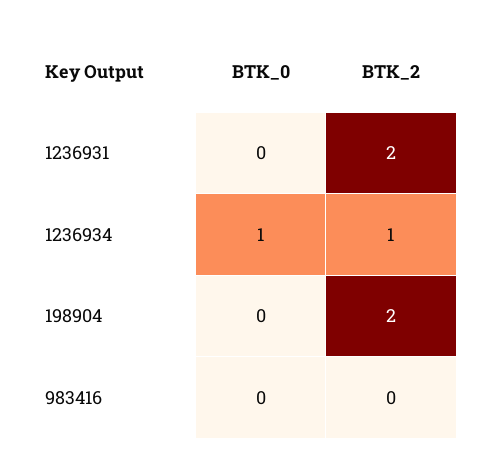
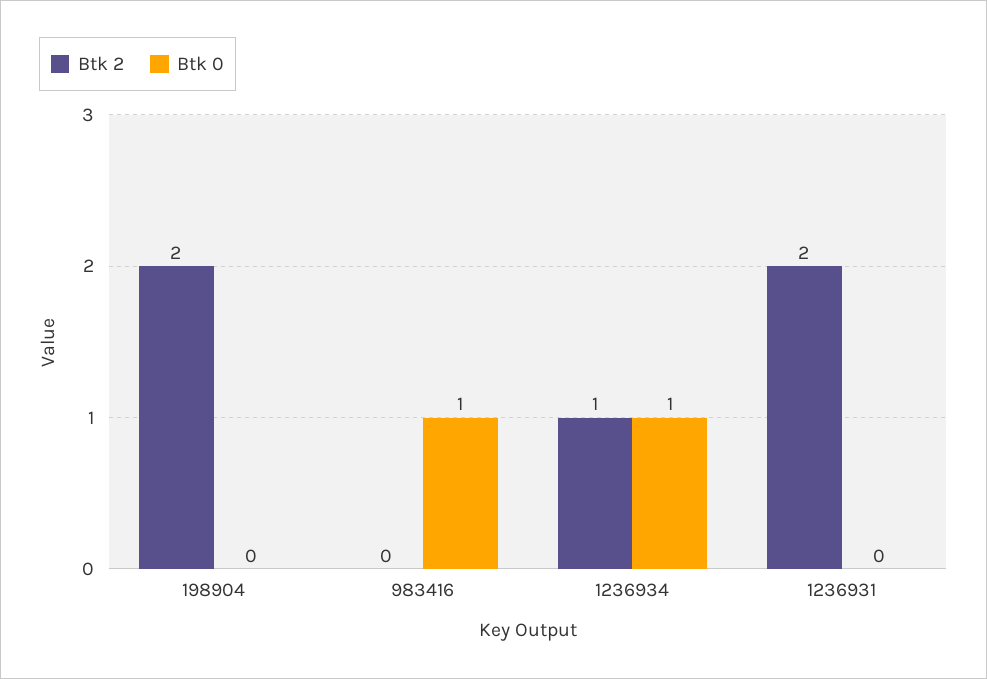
  {
    "BTK_0": {
      "1236931": 0,
      "1236934": 1,
      "198904": 0,
-     "983416": 0
+     "983416": 1
    },
    "BTK_2": {
      "1236931": 2,
      "1236934": 1,
      "198904": 2,
      "983416": 0
    }
  }

